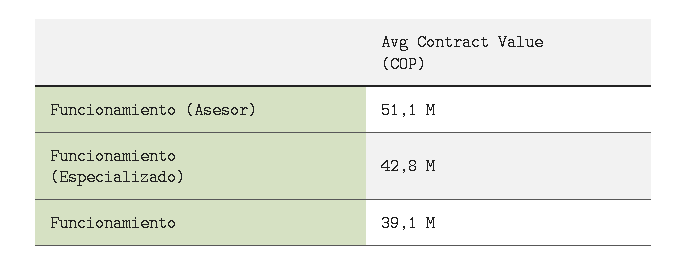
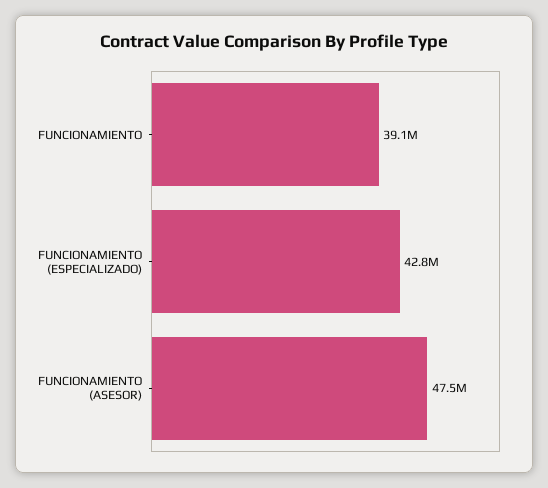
  {
-   "Funcionamiento (Asesor)": 51100000,
+   "Funcionamiento (Asesor)": 47500000,
    "Funcionamiento (Especializado)": 42800000,
    "Funcionamiento": 39100000
  }

